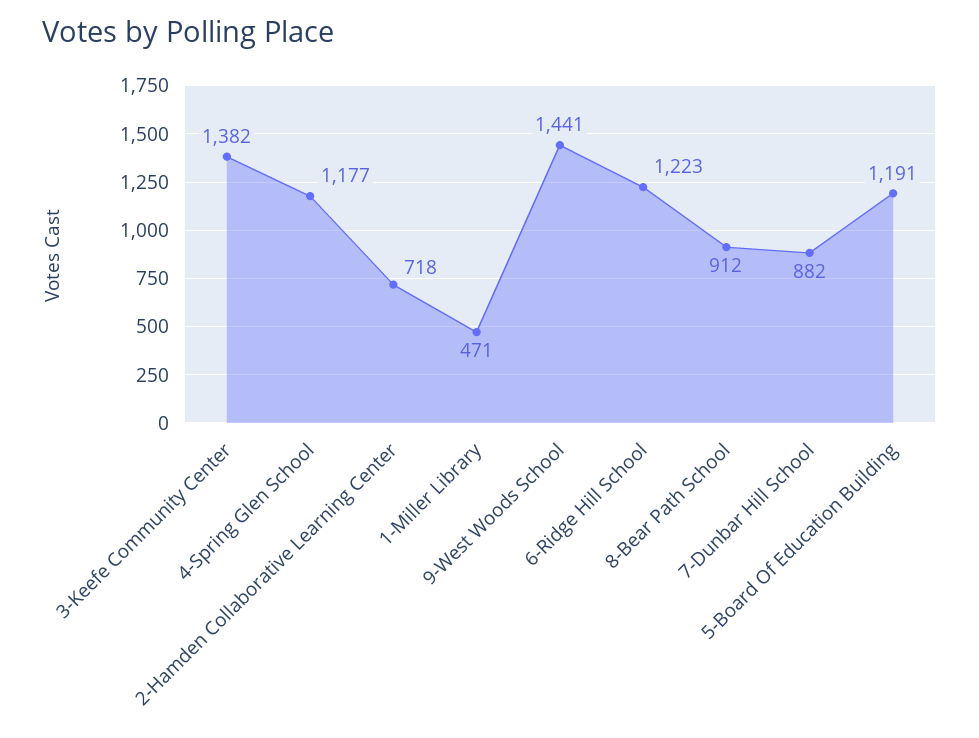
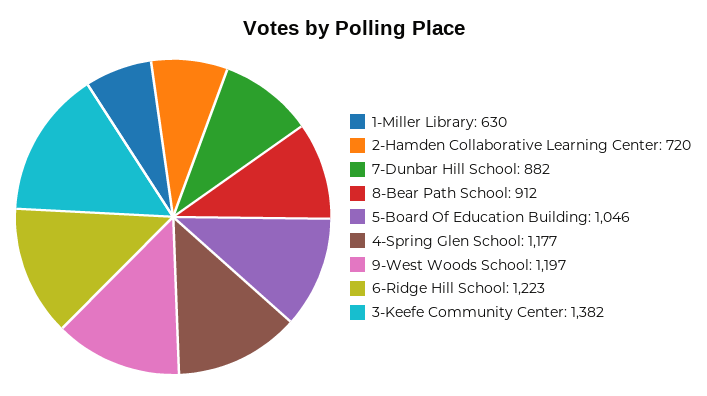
  {
    "3-Keefe Community Center": 1382,
    "4-Spring Glen School": 1177,
-   "2-Hamden Collaborative Learning Center": 718,
+   "2-Hamden Collaborative Learning Center": 720,
-   "1-Miller Library": 471,
+   "1-Miller Library": 630,
-   "9-West Woods School": 1441,
+   "9-West Woods School": 1197,
    "6-Ridge Hill School": 1223,
    "8-Bear Path School": 912,
    "7-Dunbar Hill School": 882,
-   "5-Board Of Education Building": 1191
+   "5-Board Of Education Building": 1046
  }

